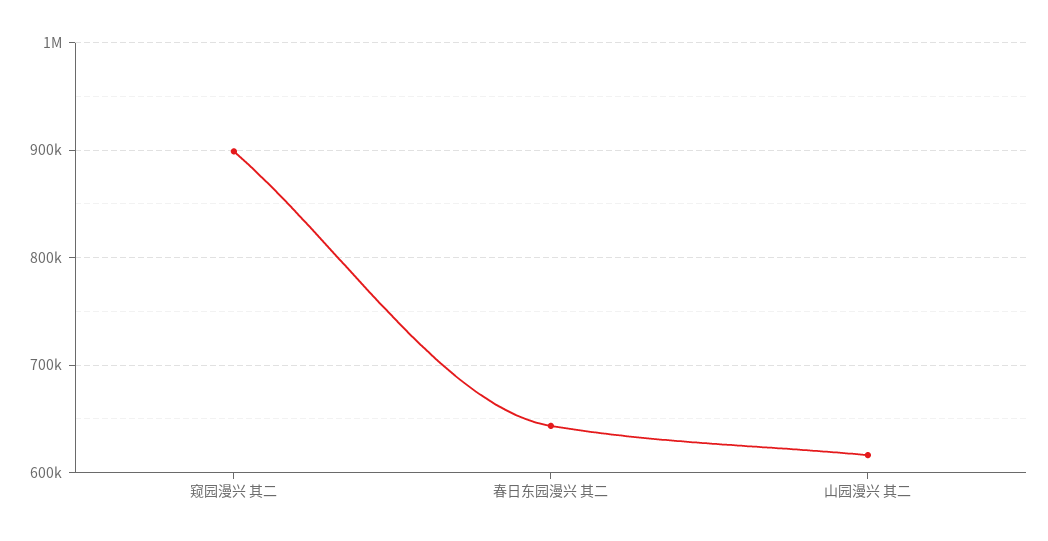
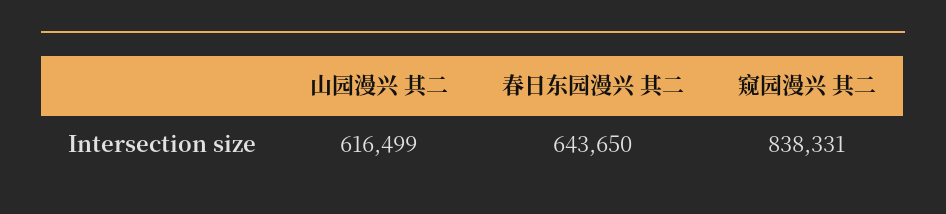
  {
-   "窥园漫兴 其二": 900000,
+   "窥园漫兴 其二": 838331,
    "春日东园漫兴 其二": 643650,
    "山园漫兴 其二": 616499
  }

